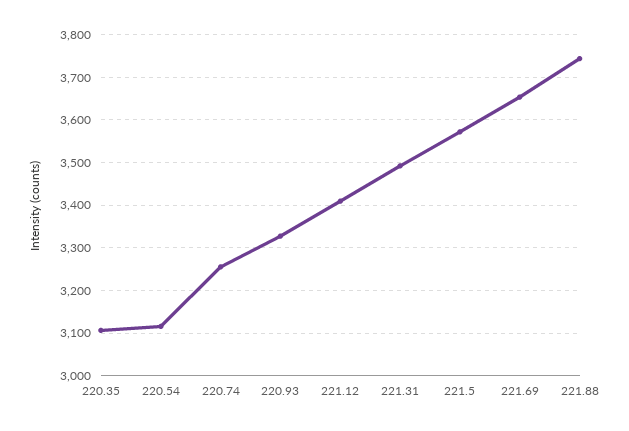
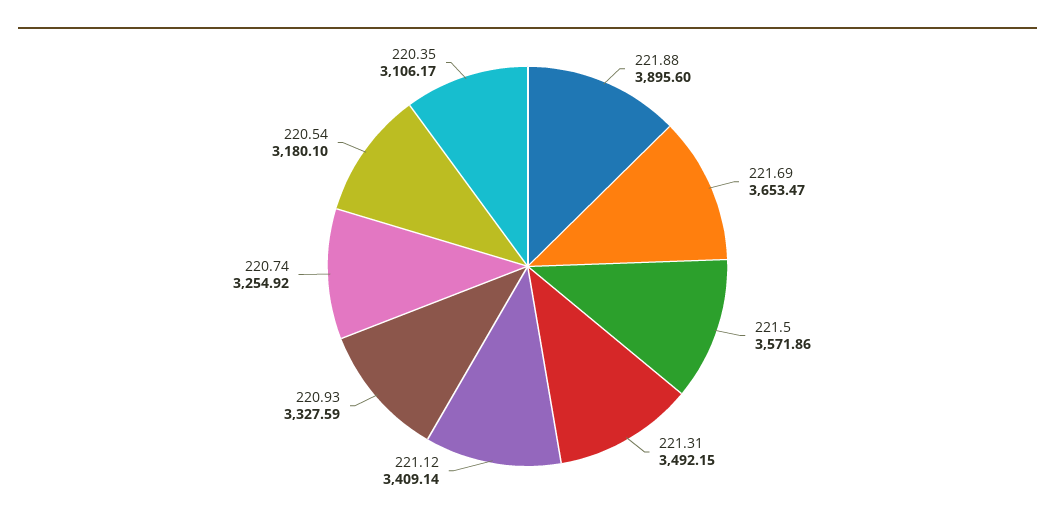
  {
    "220.35": 3106.17,
-   "220.54": 3120,
+   "220.54": 3180.1,
    "220.74": 3254.92,
    "220.93": 3327.59,
    "221.12": 3409.14,
    "221.31": 3492.15,
    "221.5": 3571.86,
    "221.69": 3653.47,
-   "221.88": 3740
+   "221.88": 3895.6
  }

